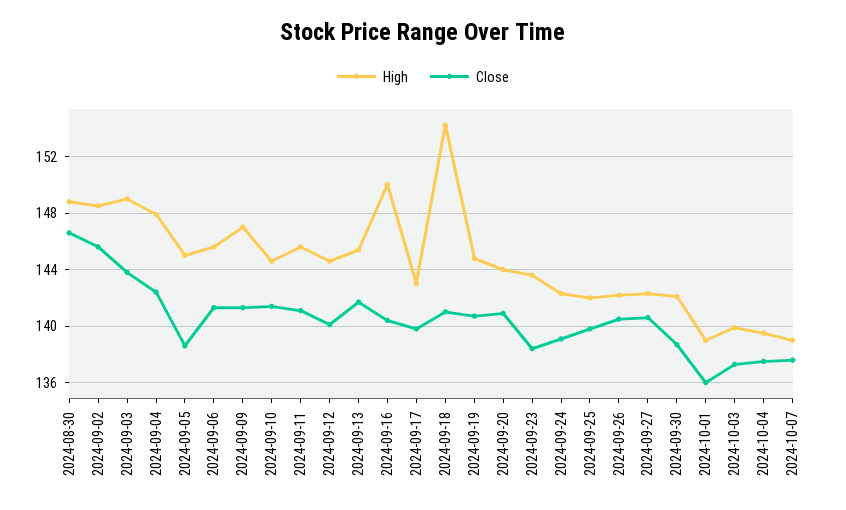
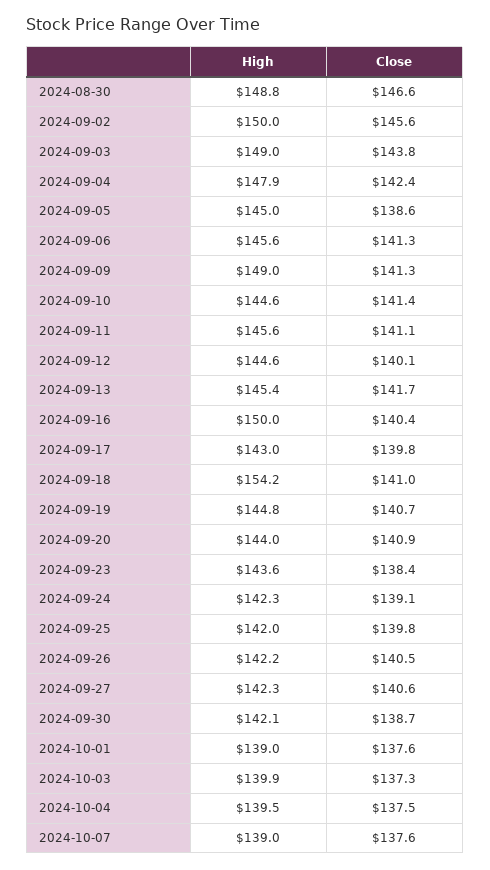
  {
    "High": {
      "2024-08-30": 148.8,
-     "2024-09-02": 148.5,
+     "2024-09-02": 150,
      "2024-09-03": 149,
      "2024-09-04": 147.9,
      "2024-09-05": 145,
      "2024-09-06": 145.6,
-     "2024-09-09": 147,
+     "2024-09-09": 149,
      "2024-09-10": 144.6,
      "2024-09-11": 145.6,
      "2024-09-12": 144.6,
      "2024-09-13": 145.4,
      "2024-09-16": 150,
      "2024-09-17": 143,
      "2024-09-18": 154.2,
      "2024-09-19": 144.8,
      "2024-09-20": 144,
      "2024-09-23": 143.6,
      "2024-09-24": 142.3,
      "2024-09-25": 142,
      "2024-09-26": 142.2,
      "2024-09-27": 142.3,
      "2024-09-30": 142.1,
      "2024-10-01": 139,
      "2024-10-03": 139.9,
      "2024-10-04": 139.5,
      "2024-10-07": 139
    },
    "Close": {
      "2024-08-30": 146.6,
      "2024-09-02": 145.6,
      "2024-09-03": 143.8,
      "2024-09-04": 142.4,
      "2024-09-05": 138.6,
      "2024-09-06": 141.3,
      "2024-09-09": 141.3,
      "2024-09-10": 141.4,
      "2024-09-11": 141.1,
      "2024-09-12": 140.1,
      "2024-09-13": 141.7,
      "2024-09-16": 140.4,
      "2024-09-17": 139.8,
      "2024-09-18": 141,
      "2024-09-19": 140.7,
      "2024-09-20": 140.9,
      "2024-09-23": 138.4,
      "2024-09-24": 139.1,
      "2024-09-25": 139.8,
      "2024-09-26": 140.5,
      "2024-09-27": 140.6,
      "2024-09-30": 138.7,
-     "2024-10-01": 136,
+     "2024-10-01": 137.6,
      "2024-10-03": 137.3,
      "2024-10-04": 137.5,
      "2024-10-07": 137.6
    }
  }

